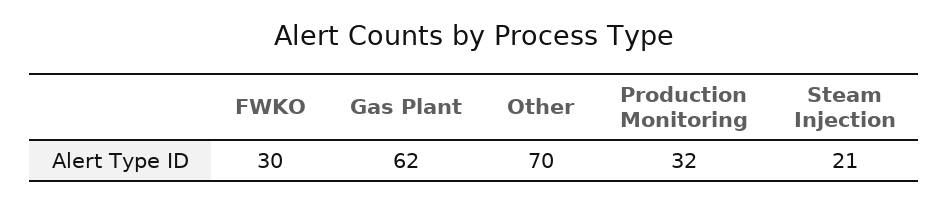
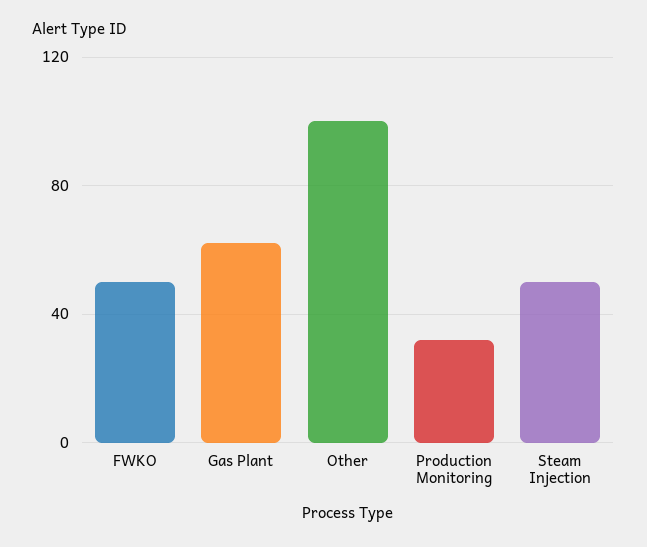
  {
-   "FWKO": 30,
+   "FWKO": 50,
    "Gas Plant": 62,
-   "Other": 70,
+   "Other": 100,
    "Production Monitoring": 32,
-   "Steam Injection": 21
+   "Steam Injection": 50
  }

